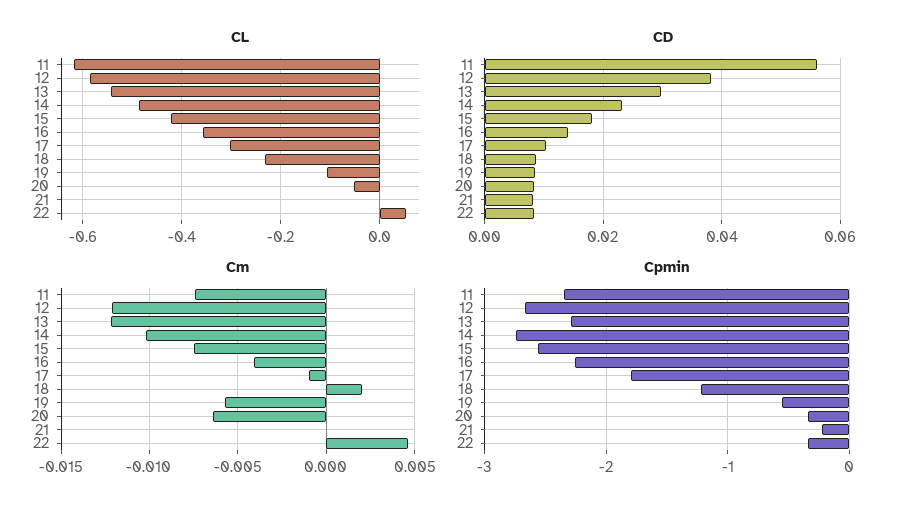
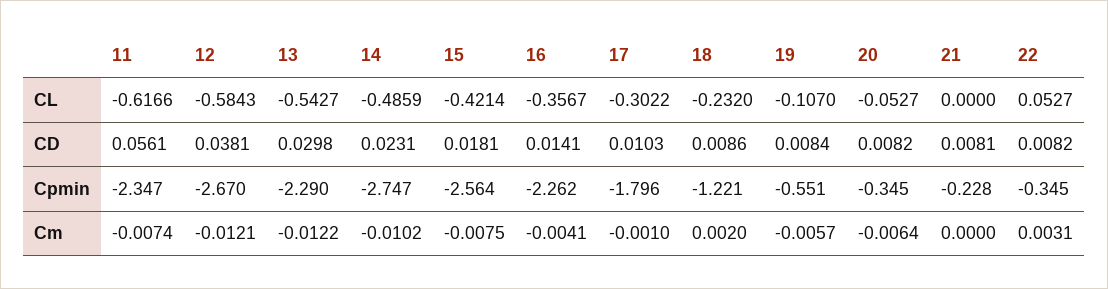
  {
    "CL": {
      "11": -0.6166,
      "12": -0.5843,
      "13": -0.5427,
      "14": -0.4859,
      "15": -0.4214,
      "16": -0.3567,
      "17": -0.3022,
      "18": -0.232,
      "19": -0.107,
      "20": -0.0527,
      "21": 0,
      "22": 0.0527
    },
    "CD": {
      "11": 0.0561,
      "12": 0.0381,
      "13": 0.0298,
      "14": 0.0231,
      "15": 0.0181,
      "16": 0.0141,
      "17": 0.0103,
      "18": 0.0086,
      "19": 0.0084,
      "20": 0.0082,
      "21": 0.0081,
      "22": 0.0082
    },
    "Cm": {
      "11": -0.0074,
      "12": -0.0121,
      "13": -0.0122,
      "14": -0.0102,
      "15": -0.0075,
      "16": -0.0041,
      "17": -0.001,
      "18": 0.002,
      "19": -0.0057,
      "20": -0.0064,
      "21": 0,
-     "22": 0.0045
+     "22": 0.0031
    },
    "Cpmin": {
      "11": -2.347,
      "12": -2.67,
      "13": -2.29,
      "14": -2.747,
      "15": -2.564,
      "16": -2.262,
      "17": -1.796,
      "18": -1.221,
      "19": -0.551,
      "20": -0.345,
      "21": -0.228,
      "22": -0.345
    }
  }

